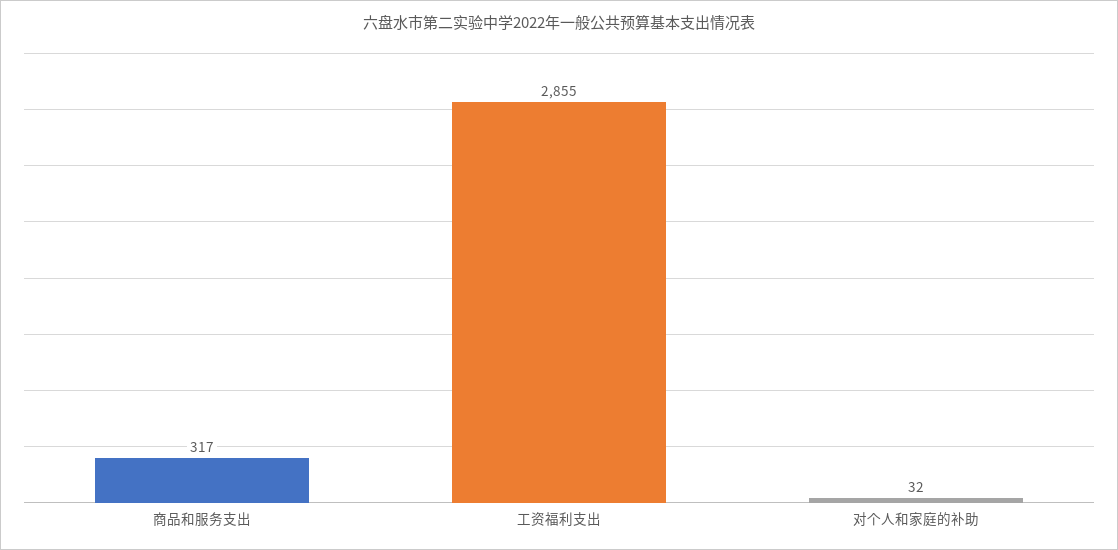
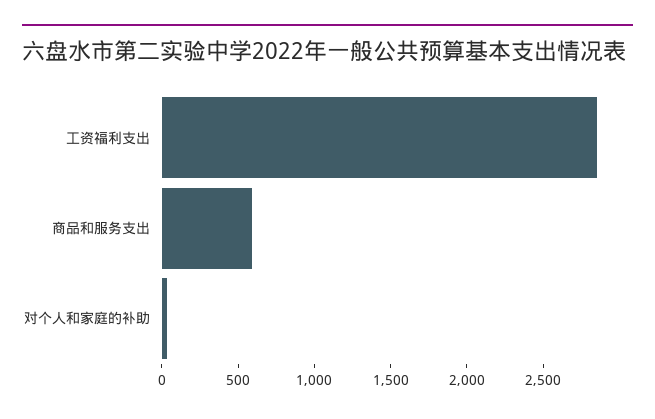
  {
-   "商品和服务支出": 317,
+   "商品和服务支出": 600,
    "工资福利支出": 2855,
    "对个人和家庭的补助": 32
  }

